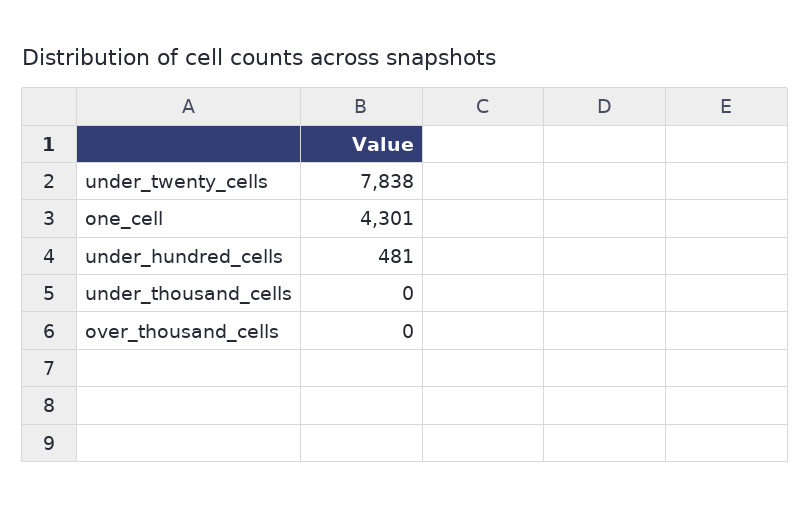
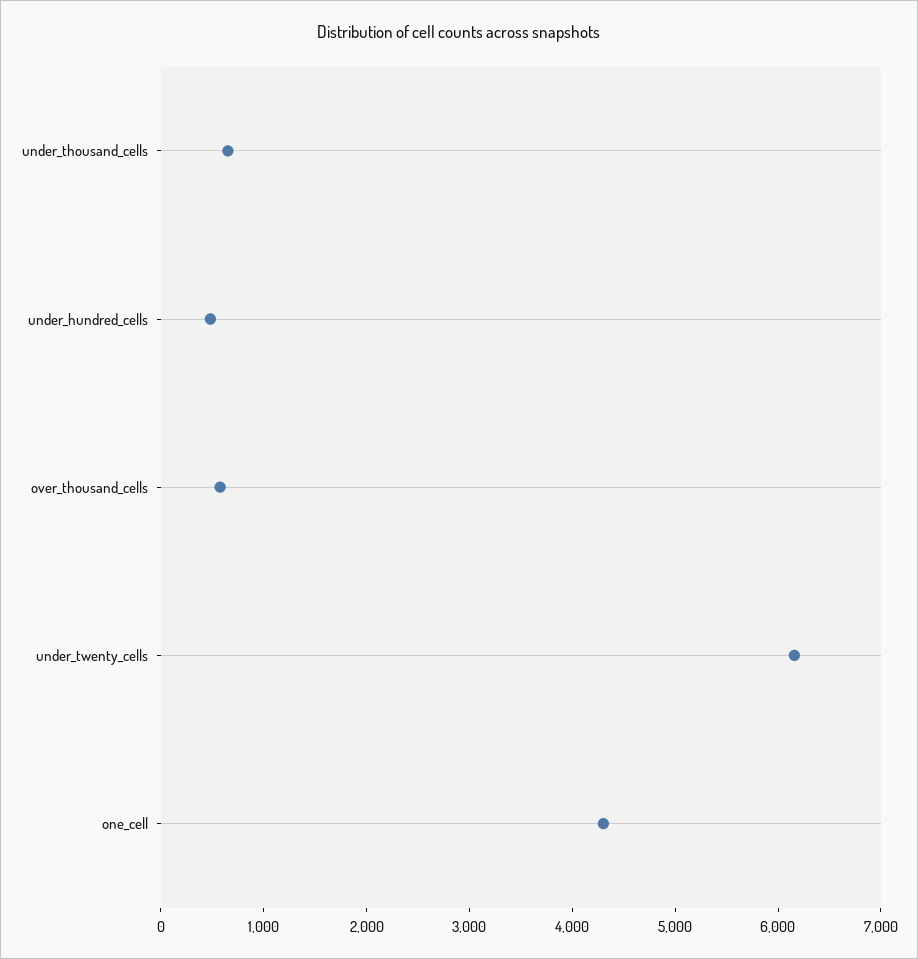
  {
-   "under_twenty_cells": 7838,
+   "under_twenty_cells": 6200,
    "one_cell": 4301,
    "under_hundred_cells": 481,
-   "under_thousand_cells": 0,
+   "under_thousand_cells": 600,
-   "over_thousand_cells": 0
+   "over_thousand_cells": 600
  }

